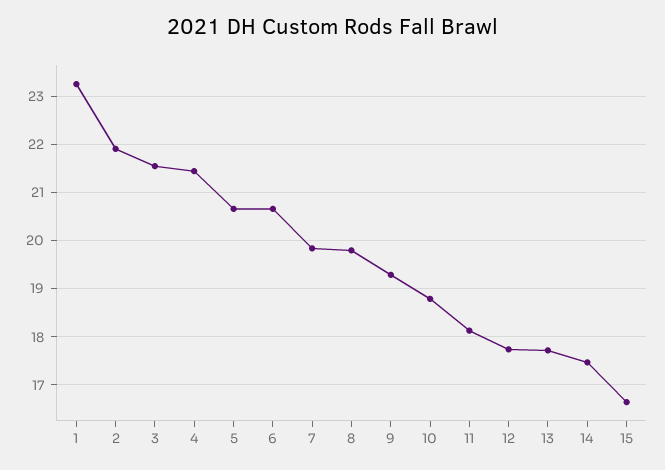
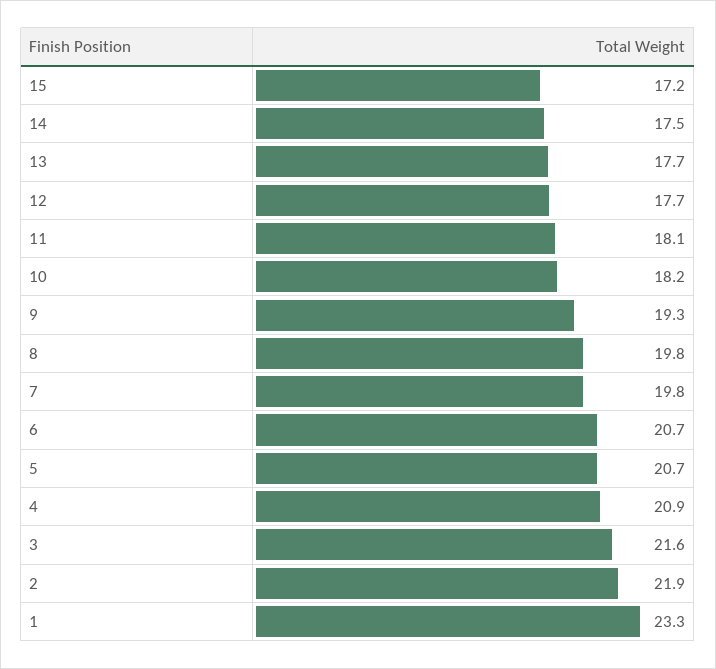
  {
    "1": 23.3,
    "2": 21.9,
    "3": 21.6,
-   "4": 21.4,
+   "4": 20.9,
    "5": 20.7,
    "6": 20.7,
    "7": 19.8,
    "8": 19.8,
    "9": 19.3,
-   "10": 18.8,
+   "10": 18.2,
    "11": 18.1,
    "12": 17.7,
    "13": 17.7,
    "14": 17.5,
-   "15": 16.6
+   "15": 17.2
  }

